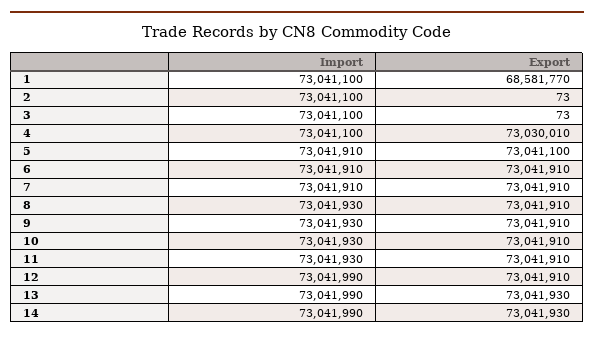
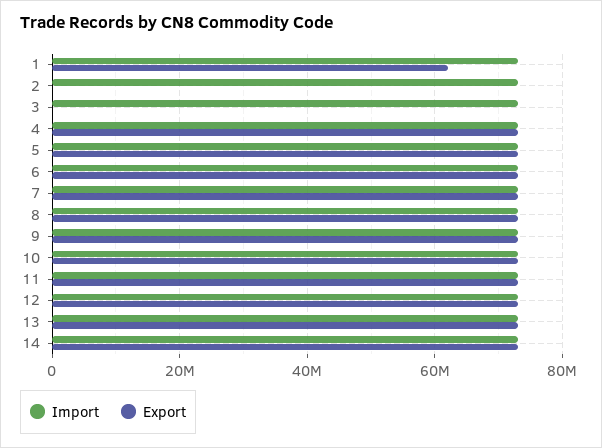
  {
    "Import": {
      "1": 73041100,
      "2": 73041100,
      "3": 73041100,
      "4": 73041100,
      "5": 73041910,
      "6": 73041910,
      "7": 73041910,
      "8": 73041930,
      "9": 73041930,
      "10": 73041930,
      "11": 73041930,
      "12": 73041990,
      "13": 73041990,
      "14": 73041990
    },
    "Export": {
-     "1": 68581770,
+     "1": 62000000,
      "2": 73,
      "3": 73,
      "4": 73030010,
      "5": 73041100,
      "6": 73041910,
      "7": 73041910,
      "8": 73041910,
      "9": 73041910,
      "10": 73041910,
      "11": 73041910,
      "12": 73041910,
      "13": 73041930,
      "14": 73041930
    }
  }

